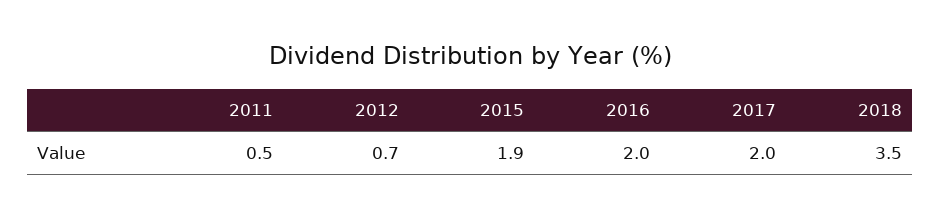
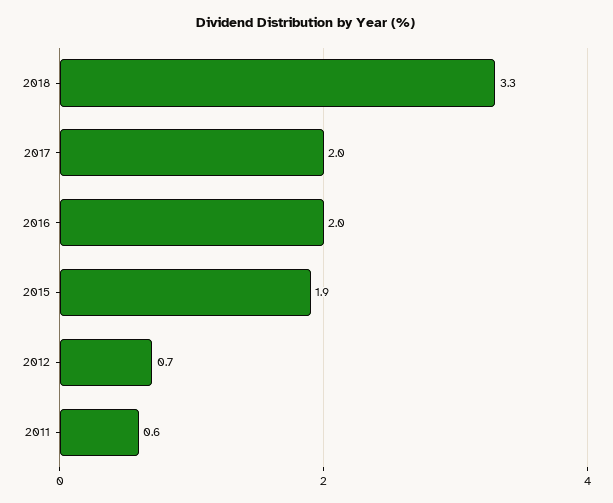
  {
-   "2011": 0.5,
+   "2011": 0.6,
    "2012": 0.7,
    "2015": 1.9,
    "2016": 2,
    "2017": 2,
-   "2018": 3.5
+   "2018": 3.3
  }

